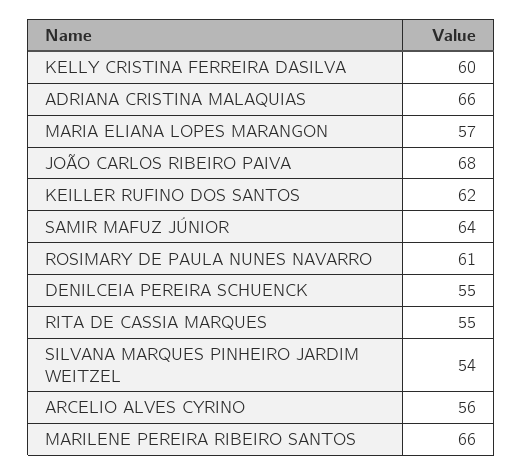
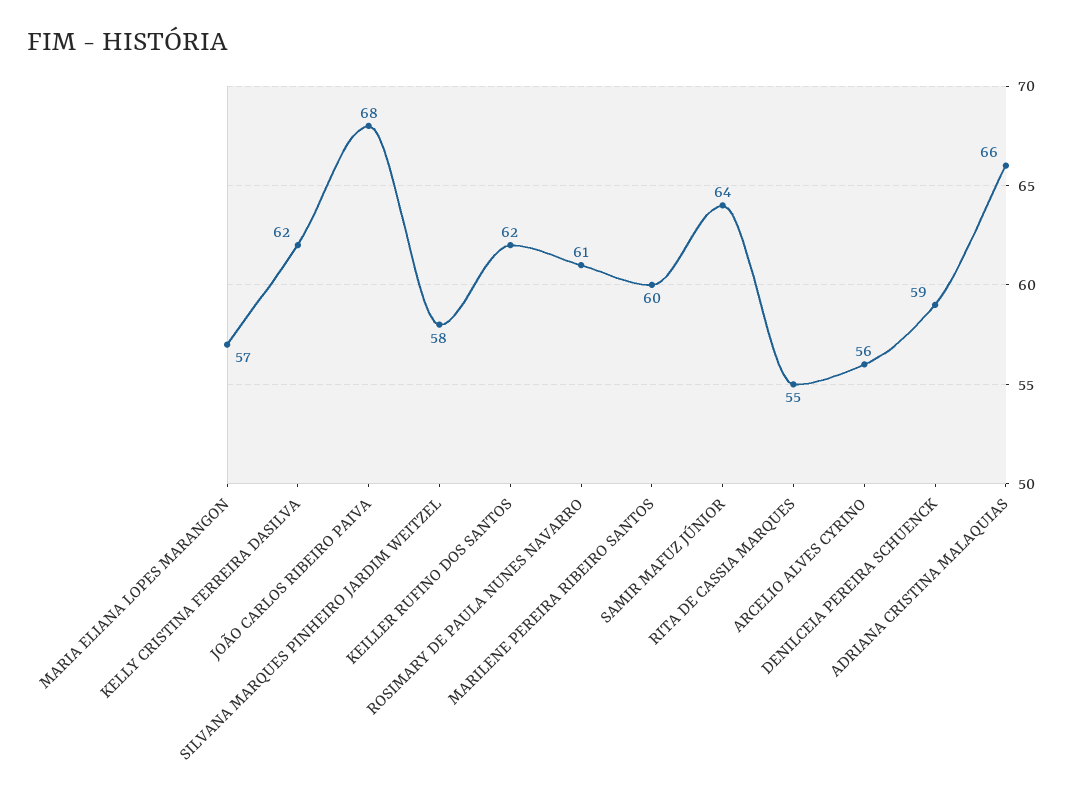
  {
-   "KELLY CRISTINA FERREIRA DASILVA": 60,
+   "KELLY CRISTINA FERREIRA DASILVA": 62,
    "ADRIANA CRISTINA MALAQUIAS": 66,
    "MARIA ELIANA LOPES MARANGON": 57,
    "JOÃO CARLOS RIBEIRO PAIVA": 68,
    "KEILLER RUFINO DOS SANTOS": 62,
    "SAMIR MAFUZ JÚNIOR": 64,
    "ROSIMARY DE PAULA NUNES NAVARRO": 61,
-   "DENILCEIA PEREIRA SCHUENCK": 55,
+   "DENILCEIA PEREIRA SCHUENCK": 59,
    "RITA DE CASSIA MARQUES": 55,
-   "SILVANA MARQUES PINHEIRO JARDIM WEITZEL": 54,
+   "SILVANA MARQUES PINHEIRO JARDIM WEITZEL": 58,
    "ARCELIO ALVES CYRINO": 56,
-   "MARILENE PEREIRA RIBEIRO SANTOS": 66
+   "MARILENE PEREIRA RIBEIRO SANTOS": 60
  }

